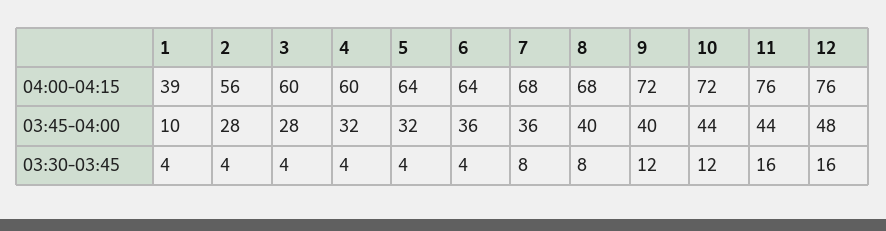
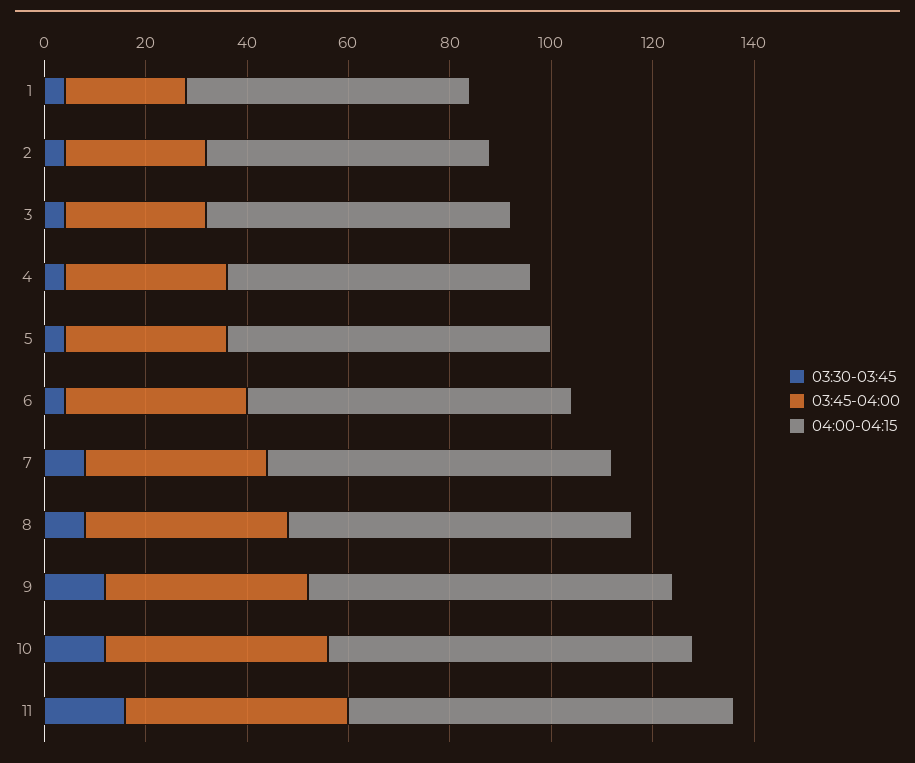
  {
    "04:00-04:15": {
-     "1": 39,
+     "1": 55,
      "2": 56,
      "3": 60,
      "4": 60,
      "5": 64,
      "6": 64,
      "7": 68,
      "8": 68,
      "9": 72,
      "10": 72,
-     "11": 76,
+     "11": 76
-     "12": 76
    },
    "03:45-04:00": {
-     "1": 10,
+     "1": 25,
      "2": 28,
      "3": 28,
      "4": 32,
      "5": 32,
      "6": 36,
      "7": 36,
      "8": 40,
      "9": 40,
      "10": 44,
-     "11": 44,
+     "11": 44
-     "12": 48
    },
    "03:30-03:45": {
      "1": 4,
      "2": 4,
      "3": 4,
      "4": 4,
      "5": 4,
      "6": 4,
      "7": 8,
      "8": 8,
      "9": 12,
      "10": 12,
-     "11": 16,
+     "11": 16
-     "12": 16
    }
  }

